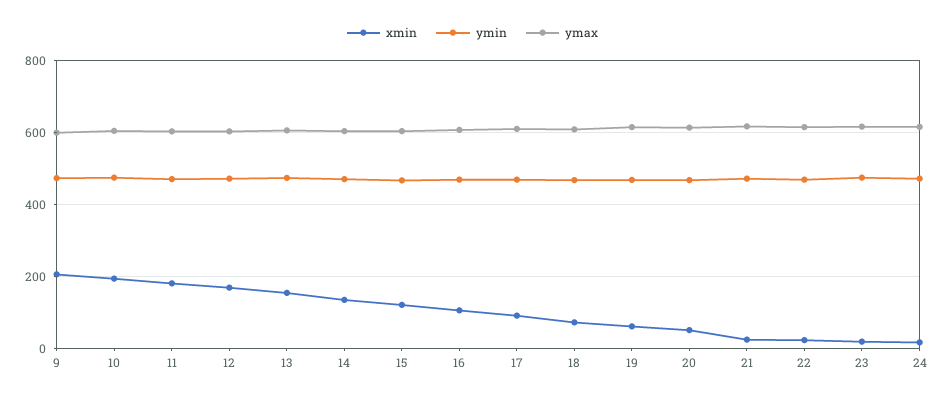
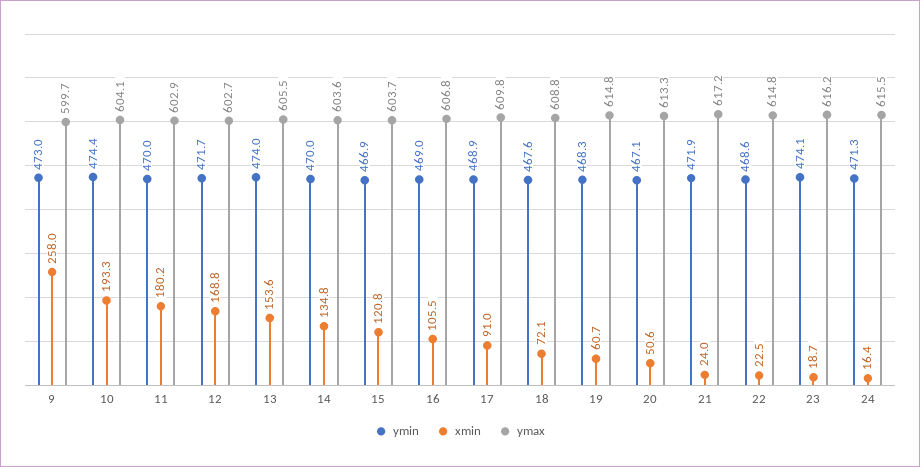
  {
    "xmin": {
-     "9": 200,
+     "9": 258,
      "10": 193.3,
      "11": 180.2,
      "12": 168.8,
      "13": 153.6,
      "14": 134.8,
      "15": 120.8,
      "16": 105.5,
      "17": 91,
      "18": 72.1,
      "19": 60.7,
      "20": 50.6,
      "21": 24,
      "22": 22.5,
      "23": 18.7,
      "24": 16.4
    },
    "ymin": {
      "9": 473,
      "10": 474.4,
      "11": 470,
      "12": 471.7,
      "13": 474,
      "14": 470,
      "15": 466.9,
      "16": 469,
      "17": 468.9,
      "18": 467.6,
      "19": 468.3,
      "20": 467.1,
      "21": 471.9,
      "22": 468.6,
      "23": 474.1,
      "24": 471.3
    },
    "ymax": {
      "9": 599.7,
      "10": 604.1,
      "11": 602.9,
      "12": 602.7,
      "13": 605.5,
      "14": 603.6,
      "15": 603.7,
      "16": 606.8,
      "17": 609.8,
      "18": 608.8,
      "19": 614.8,
      "20": 613.3,
      "21": 617.2,
      "22": 614.8,
      "23": 616.2,
      "24": 615.5
    }
  }

